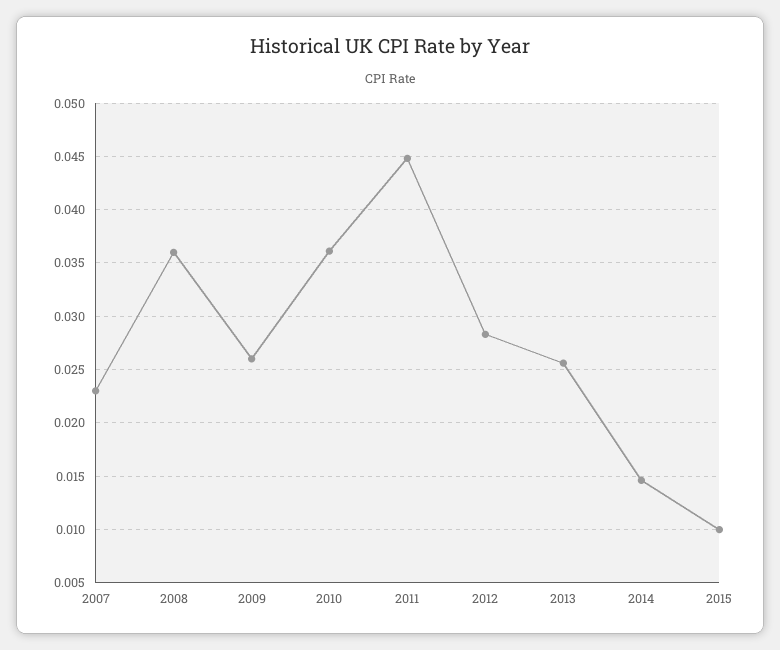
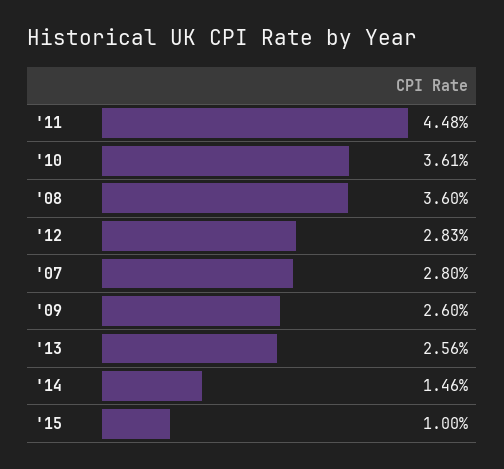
  {
-   "2007": 0.023,
+   "2007": 0.028,
    "2008": 0.036,
    "2009": 0.026,
    "2010": 0.0361,
    "2011": 0.0448,
    "2012": 0.0283,
    "2013": 0.0256,
    "2014": 0.0146,
    "2015": 0.01
  }

